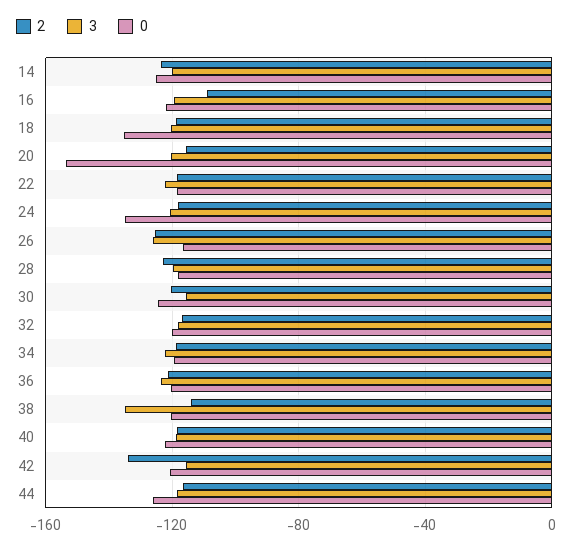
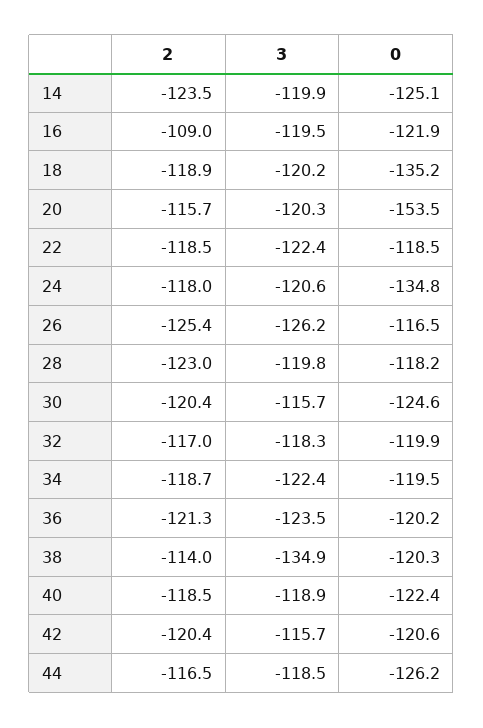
  {
    "2": {
      "14": -123.5,
      "16": -109,
      "18": -118.9,
      "20": -115.7,
      "22": -118.5,
      "24": -118,
      "26": -125.4,
      "28": -123,
      "30": -120.4,
      "32": -117,
      "34": -118.7,
      "36": -121.3,
      "38": -114,
      "40": -118.5,
-     "42": -135,
+     "42": -120.4,
      "44": -116.5
    },
    "3": {
      "14": -119.9,
      "16": -119.5,
      "18": -120.2,
      "20": -120.3,
      "22": -122.4,
      "24": -120.6,
      "26": -126.2,
      "28": -119.8,
      "30": -115.7,
      "32": -118.3,
      "34": -122.4,
      "36": -123.5,
      "38": -134.9,
      "40": -118.9,
      "42": -115.7,
      "44": -118.5
    },
    "0": {
      "14": -125.1,
      "16": -121.9,
      "18": -135.2,
      "20": -153.5,
      "22": -118.5,
      "24": -134.8,
      "26": -116.5,
      "28": -118.2,
      "30": -124.6,
      "32": -119.9,
      "34": -119.5,
      "36": -120.2,
      "38": -120.3,
      "40": -122.4,
      "42": -120.6,
      "44": -126.2
    }
  }

